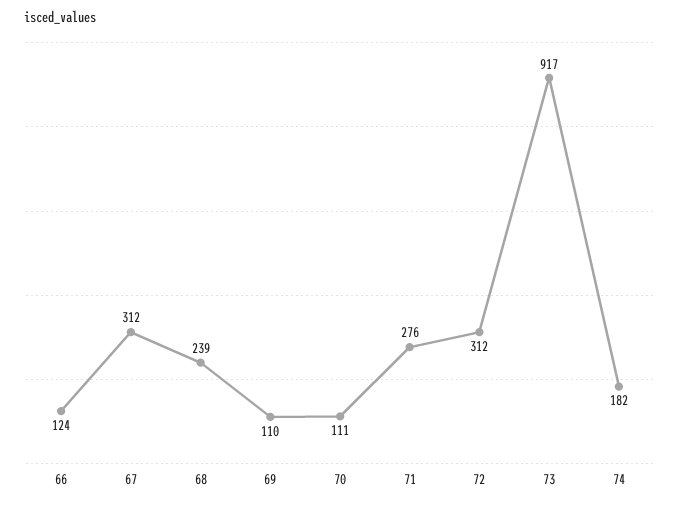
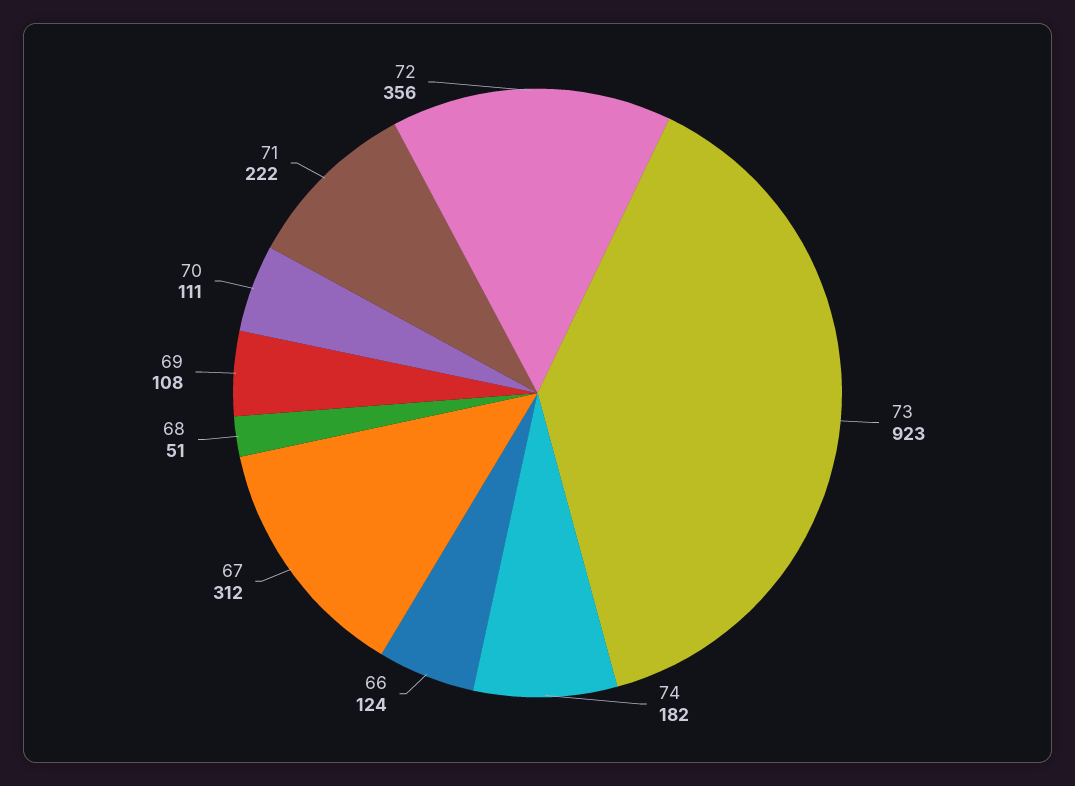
  {
    "66": 124,
    "67": 312,
-   "68": 239,
+   "68": 51,
-   "69": 110,
+   "69": 108,
    "70": 111,
-   "71": 276,
+   "71": 222,
-   "72": 312,
+   "72": 356,
-   "73": 917,
+   "73": 923,
    "74": 182
  }

